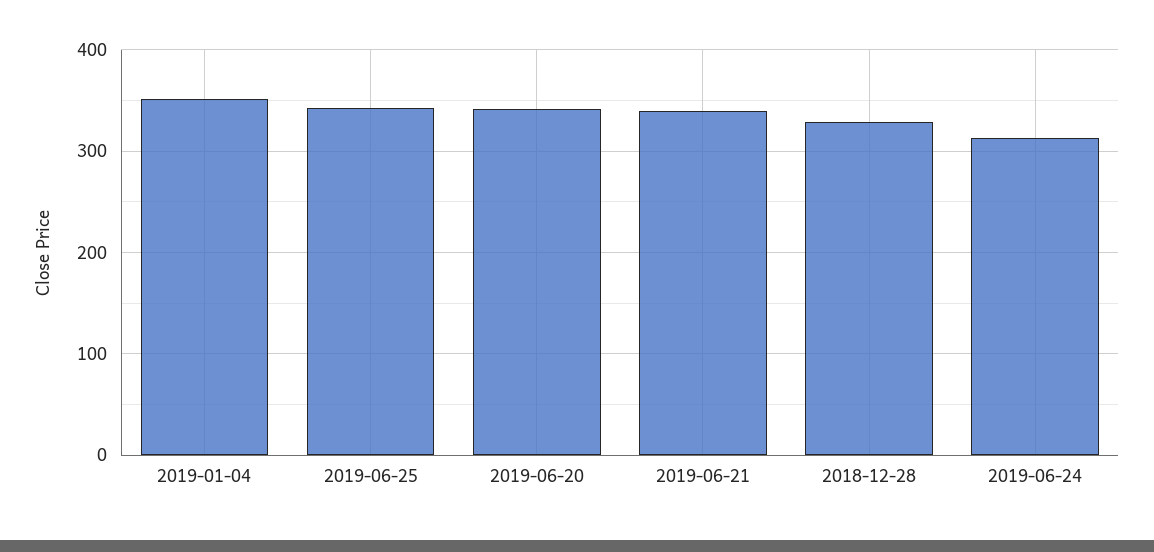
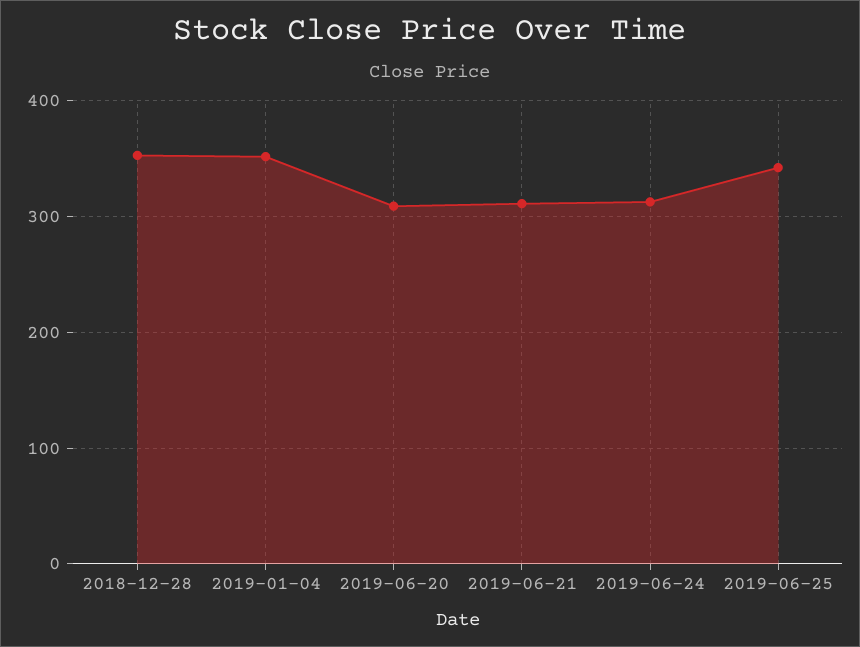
  {
    "2019-01-04": 350,
    "2019-06-25": 340,
-   "2019-06-20": 340,
+   "2019-06-20": 310,
-   "2019-06-21": 340,
+   "2019-06-21": 310,
-   "2018-12-28": 330,
+   "2018-12-28": 350,
    "2019-06-24": 310
  }

